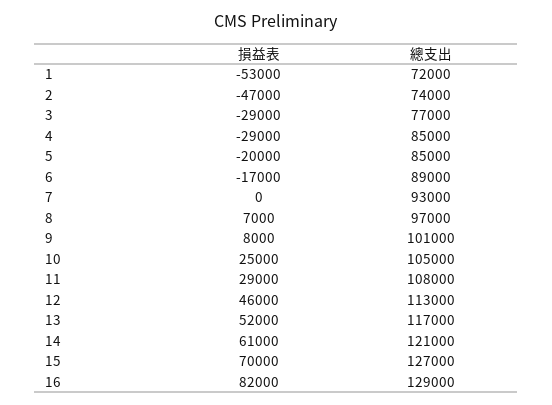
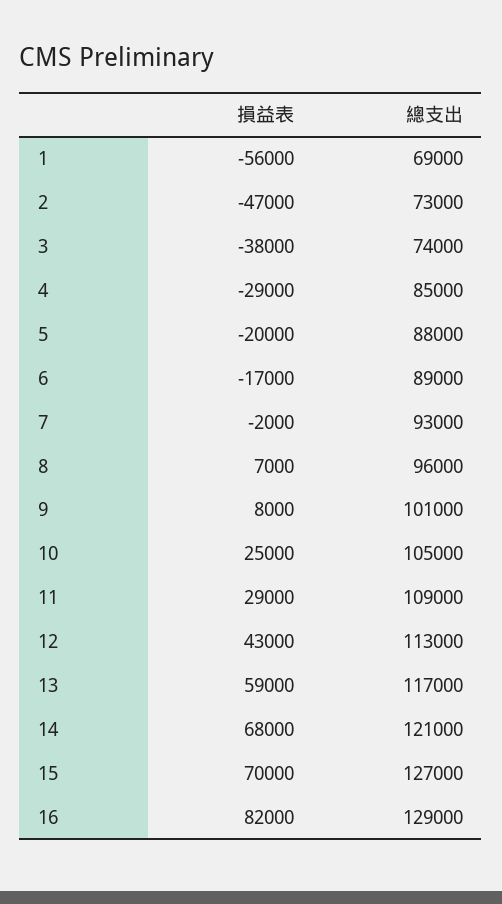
  {
    "損益表": {
-     "1": -53000,
+     "1": -56000,
      "2": -47000,
-     "3": -29000,
+     "3": -38000,
      "4": -29000,
      "5": -20000,
      "6": -17000,
-     "7": 0,
+     "7": -2000,
      "8": 7000,
      "9": 8000,
      "10": 25000,
      "11": 29000,
-     "12": 46000,
+     "12": 43000,
-     "13": 52000,
+     "13": 59000,
-     "14": 61000,
+     "14": 68000,
      "15": 70000,
      "16": 82000
    },
    "總支出": {
-     "1": 72000,
+     "1": 69000,
-     "2": 74000,
+     "2": 73000,
-     "3": 77000,
+     "3": 74000,
      "4": 85000,
-     "5": 85000,
+     "5": 88000,
      "6": 89000,
      "7": 93000,
-     "8": 97000,
+     "8": 96000,
      "9": 101000,
      "10": 105000,
-     "11": 108000,
+     "11": 109000,
      "12": 113000,
      "13": 117000,
      "14": 121000,
      "15": 127000,
      "16": 129000
    }
  }

